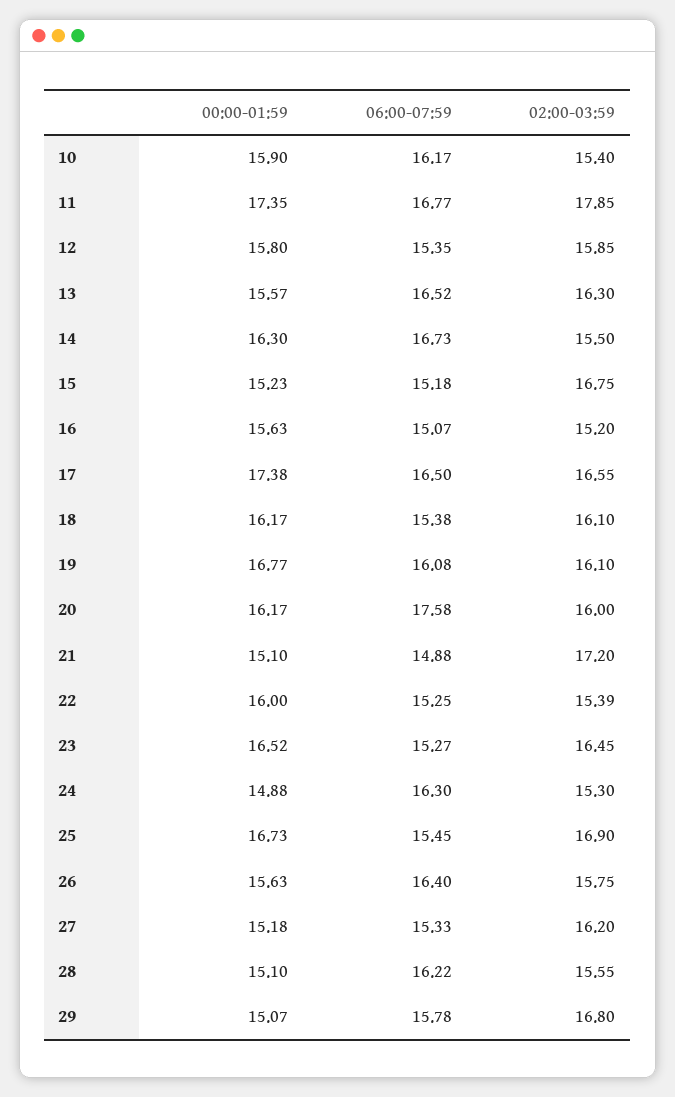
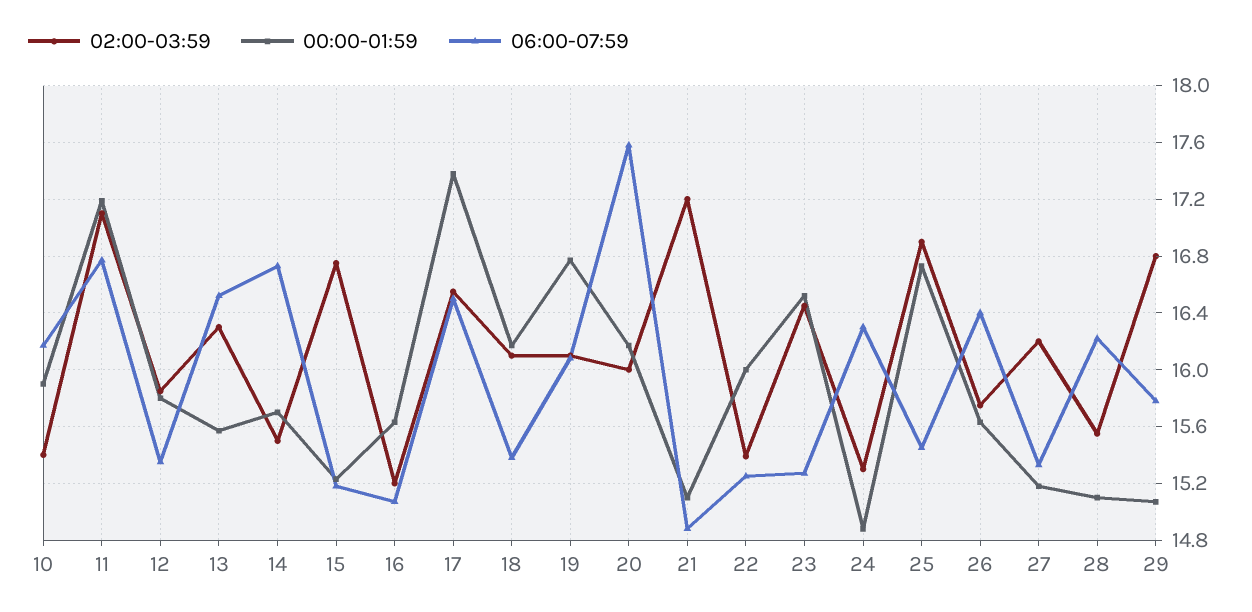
  {
    "00:00-01:59": {
      "10": 15.9,
-     "11": 17.35,
+     "11": 17.2,
      "12": 15.8,
      "13": 15.57,
-     "14": 16.3,
+     "14": 15.7,
      "15": 15.23,
      "16": 15.63,
      "17": 17.38,
      "18": 16.17,
      "19": 16.77,
      "20": 16.17,
      "21": 15.1,
      "22": 16,
      "23": 16.52,
      "24": 14.88,
      "25": 16.73,
      "26": 15.63,
      "27": 15.18,
      "28": 15.1,
      "29": 15.07
    },
    "06:00-07:59": {
      "10": 16.17,
      "11": 16.77,
      "12": 15.35,
      "13": 16.52,
      "14": 16.73,
      "15": 15.18,
      "16": 15.07,
      "17": 16.5,
      "18": 15.38,
      "19": 16.08,
      "20": 17.58,
      "21": 14.88,
      "22": 15.25,
      "23": 15.27,
      "24": 16.3,
      "25": 15.45,
      "26": 16.4,
      "27": 15.33,
      "28": 16.22,
      "29": 15.78
    },
    "02:00-03:59": {
      "10": 15.4,
-     "11": 17.85,
+     "11": 17.1,
      "12": 15.85,
      "13": 16.3,
      "14": 15.5,
      "15": 16.75,
      "16": 15.2,
      "17": 16.55,
      "18": 16.1,
      "19": 16.1,
      "20": 16,
      "21": 17.2,
      "22": 15.39,
      "23": 16.45,
      "24": 15.3,
      "25": 16.9,
      "26": 15.75,
      "27": 16.2,
      "28": 15.55,
      "29": 16.8
    }
  }

